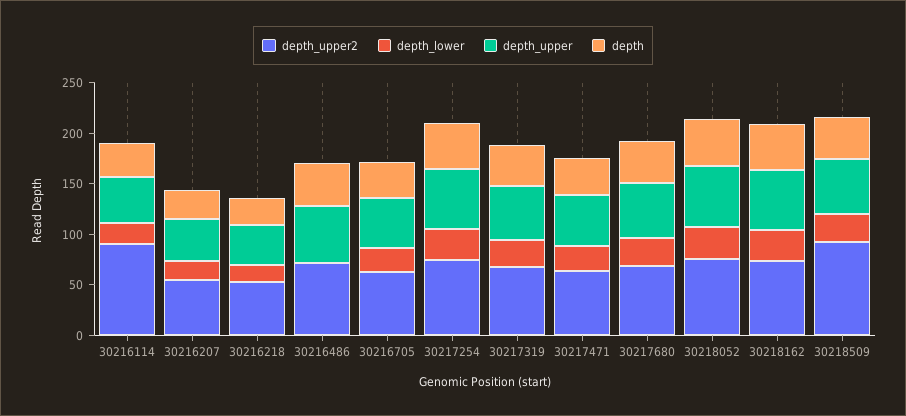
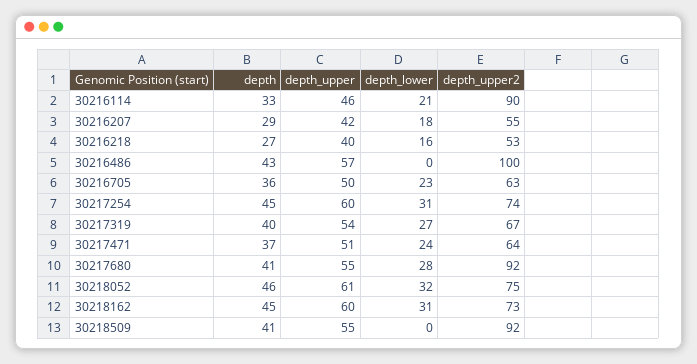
  {
    "depth_upper2": {
      "30216114": 90,
      "30216207": 55,
      "30216218": 53,
-     "30216486": 70,
+     "30216486": 100,
      "30216705": 63,
      "30217254": 74,
      "30217319": 67,
      "30217471": 64,
-     "30217680": 70,
+     "30217680": 92,
      "30218052": 75,
      "30218162": 73,
      "30218509": 92
    },
    "depth_lower": {
      "30216114": 21,
      "30216207": 18,
      "30216218": 16,
      "30216486": 0,
      "30216705": 23,
      "30217254": 31,
      "30217319": 27,
      "30217471": 24,
      "30217680": 28,
      "30218052": 32,
      "30218162": 31,
-     "30218509": 30
+     "30218509": 0
    },
    "depth_upper": {
      "30216114": 46,
      "30216207": 42,
      "30216218": 40,
      "30216486": 57,
      "30216705": 50,
      "30217254": 60,
      "30217319": 54,
      "30217471": 51,
      "30217680": 55,
      "30218052": 61,
      "30218162": 60,
      "30218509": 55
    },
    "depth": {
      "30216114": 33,
      "30216207": 29,
      "30216218": 27,
      "30216486": 43,
      "30216705": 36,
      "30217254": 45,
      "30217319": 40,
      "30217471": 37,
      "30217680": 41,
      "30218052": 46,
      "30218162": 45,
      "30218509": 41
    }
  }

